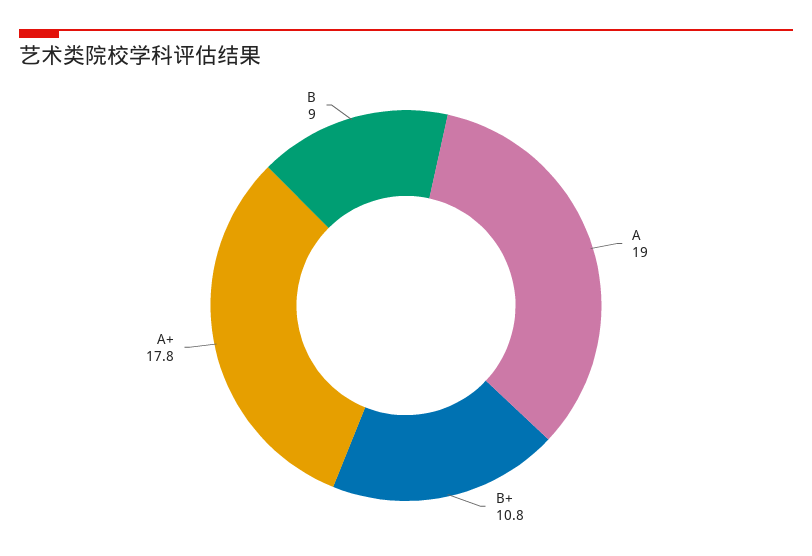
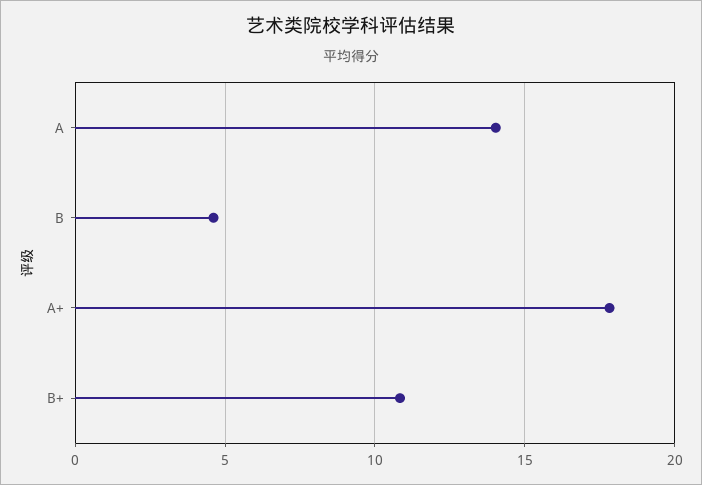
  {
-   "A": 19,
+   "A": 14,
    "B+": 10.8,
    "A+": 17.8,
-   "B": 9
+   "B": 4.5
  }

